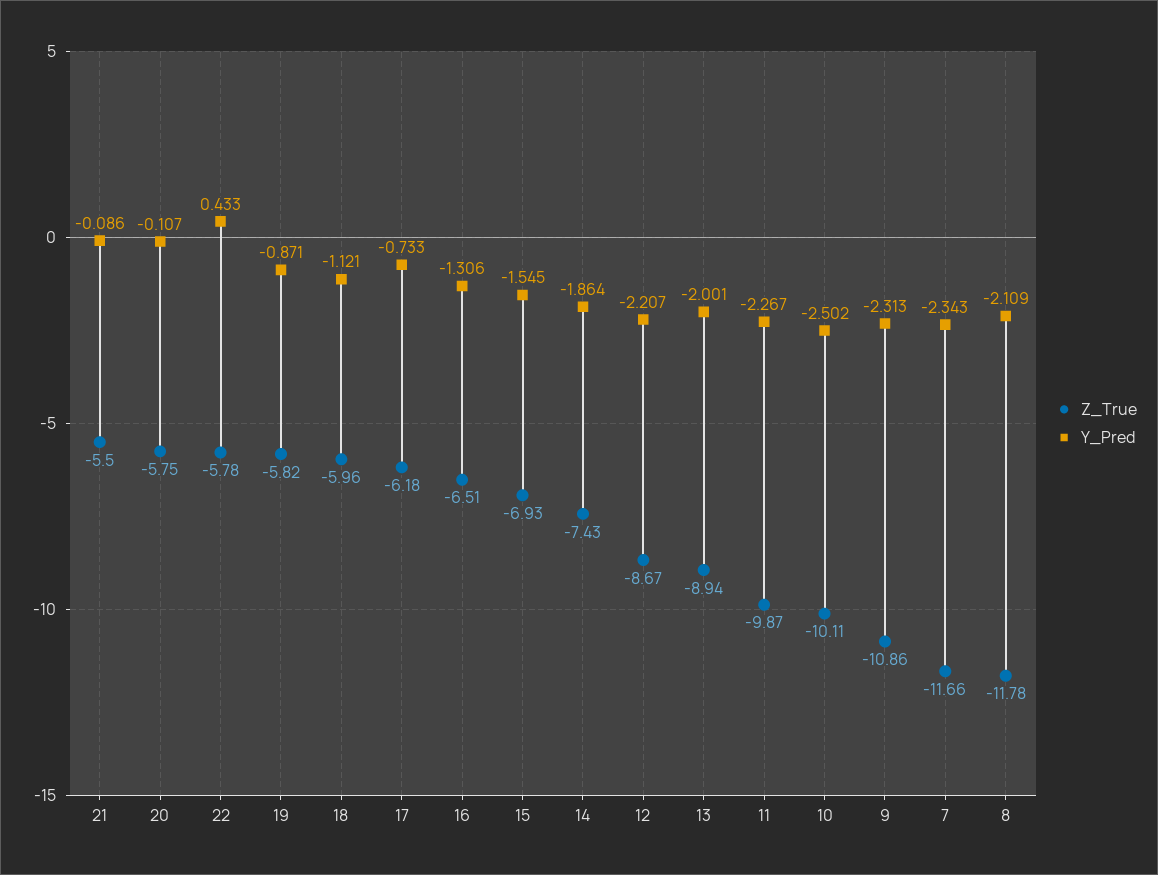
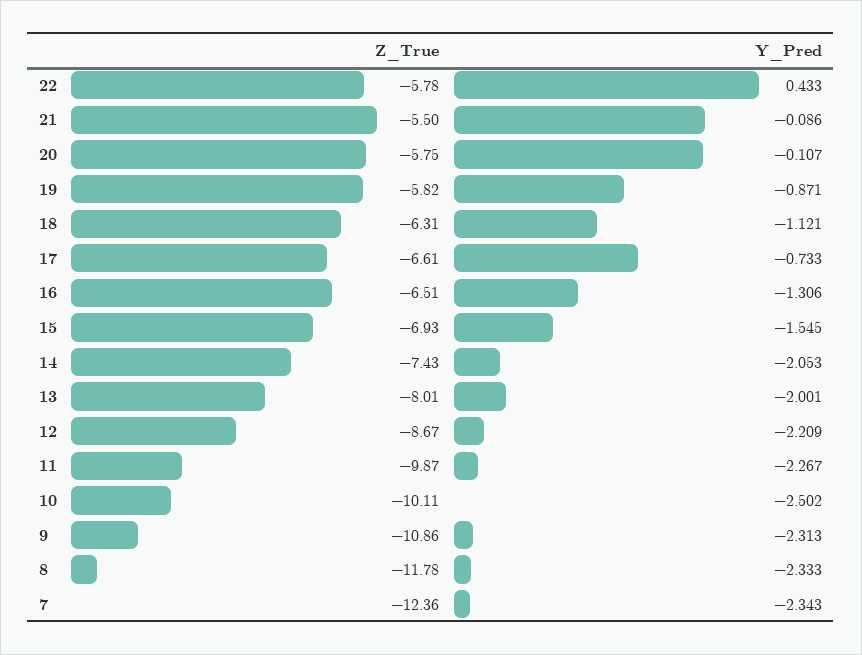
  {
    "Z_True": {
      "21": -5.5,
      "20": -5.75,
      "22": -5.78,
      "19": -5.82,
-     "18": -5.96,
+     "18": -6.31,
-     "17": -6.18,
+     "17": -6.61,
      "16": -6.51,
      "15": -6.93,
      "14": -7.43,
      "12": -8.67,
-     "13": -8.94,
+     "13": -8.01,
      "11": -9.87,
      "10": -10.11,
      "9": -10.86,
-     "7": -11.66,
+     "7": -12.36,
      "8": -11.78
    },
    "Y_Pred": {
      "21": -0.086,
      "20": -0.107,
      "22": 0.433,
      "19": -0.871,
      "18": -1.121,
      "17": -0.733,
      "16": -1.306,
      "15": -1.545,
-     "14": -1.864,
+     "14": -2.053,
-     "12": -2.207,
+     "12": -2.209,
      "13": -2.001,
      "11": -2.267,
      "10": -2.502,
      "9": -2.313,
      "7": -2.343,
-     "8": -2.109
+     "8": -2.333
    }
  }

